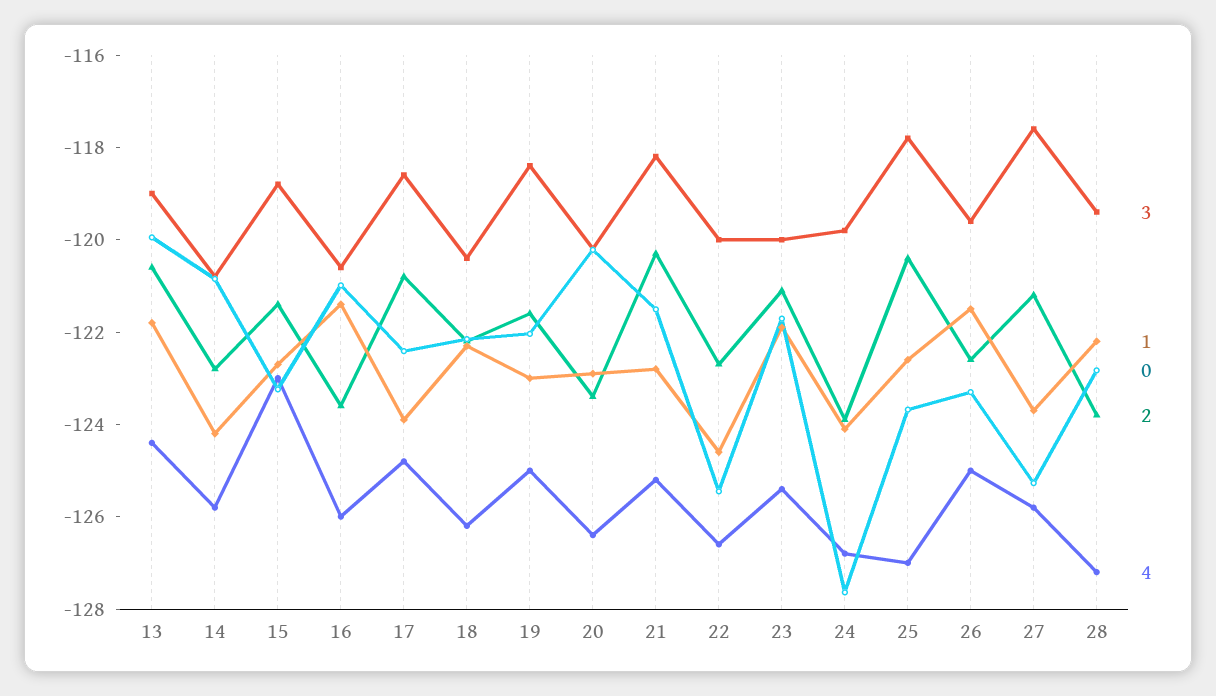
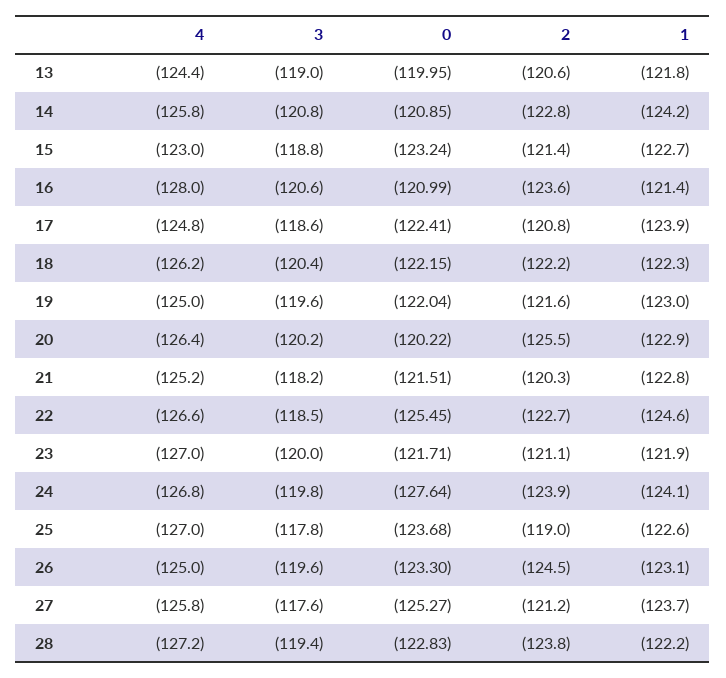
  {
    "3": {
      "13": -119,
      "14": -120.8,
      "15": -118.8,
      "16": -120.6,
      "17": -118.6,
      "18": -120.4,
-     "19": -118.5,
+     "19": -119.6,
      "20": -120.2,
      "21": -118.2,
-     "22": -120,
+     "22": -118.5,
      "23": -120,
      "24": -119.8,
      "25": -117.8,
      "26": -119.6,
      "27": -117.6,
      "28": -119.4
    },
    "1": {
      "13": -121.8,
      "14": -124.2,
      "15": -122.7,
      "16": -121.4,
      "17": -123.9,
      "18": -122.3,
      "19": -123,
      "20": -122.9,
      "21": -122.8,
      "22": -124.6,
      "23": -121.9,
      "24": -124.1,
      "25": -122.6,
-     "26": -121.5,
+     "26": -123.1,
      "27": -123.7,
      "28": -122.2
    },
    "0": {
      "13": -119.95,
      "14": -120.85,
      "15": -123.24,
      "16": -120.99,
      "17": -122.41,
      "18": -122.15,
      "19": -122.04,
      "20": -120.22,
      "21": -121.51,
      "22": -125.45,
      "23": -121.71,
      "24": -127.64,
      "25": -123.68,
      "26": -123.3,
      "27": -125.27,
      "28": -122.83
    },
    "2": {
      "13": -120.6,
      "14": -122.8,
      "15": -121.4,
      "16": -123.6,
      "17": -120.8,
      "18": -122.2,
      "19": -121.6,
-     "20": -123.5,
+     "20": -125.5,
      "21": -120.3,
      "22": -122.7,
      "23": -121.1,
      "24": -123.9,
-     "25": -120.5,
+     "25": -119,
-     "26": -122.5,
+     "26": -124.5,
      "27": -121.2,
      "28": -123.8
    },
    "4": {
      "13": -124.4,
      "14": -125.8,
      "15": -123,
-     "16": -126,
+     "16": -128,
      "17": -124.8,
      "18": -126.2,
      "19": -125,
      "20": -126.4,
      "21": -125.2,
      "22": -126.6,
-     "23": -125.5,
+     "23": -127,
      "24": -126.8,
      "25": -127,
      "26": -125,
      "27": -125.8,
      "28": -127.2
    }
  }

